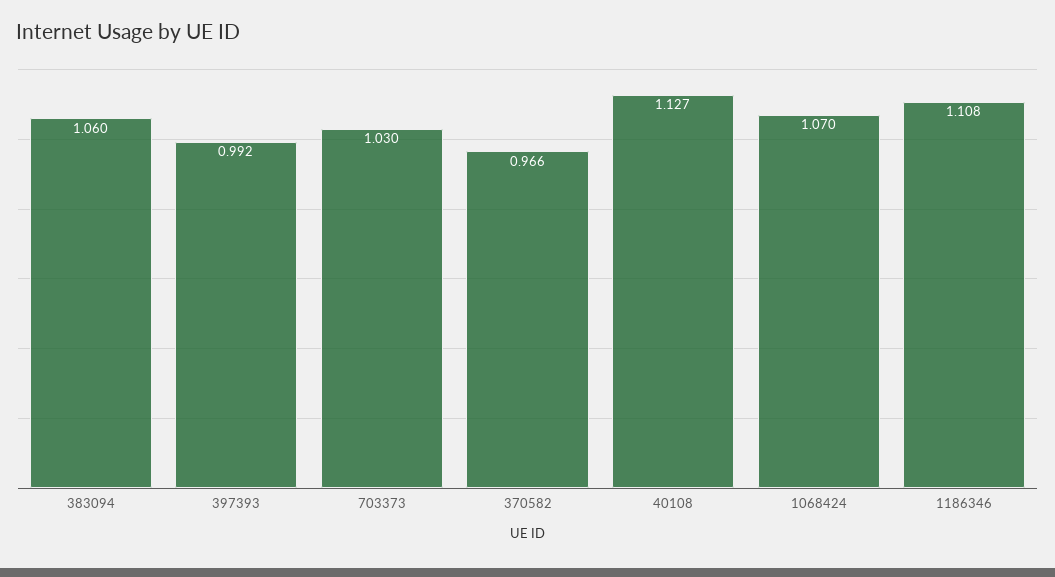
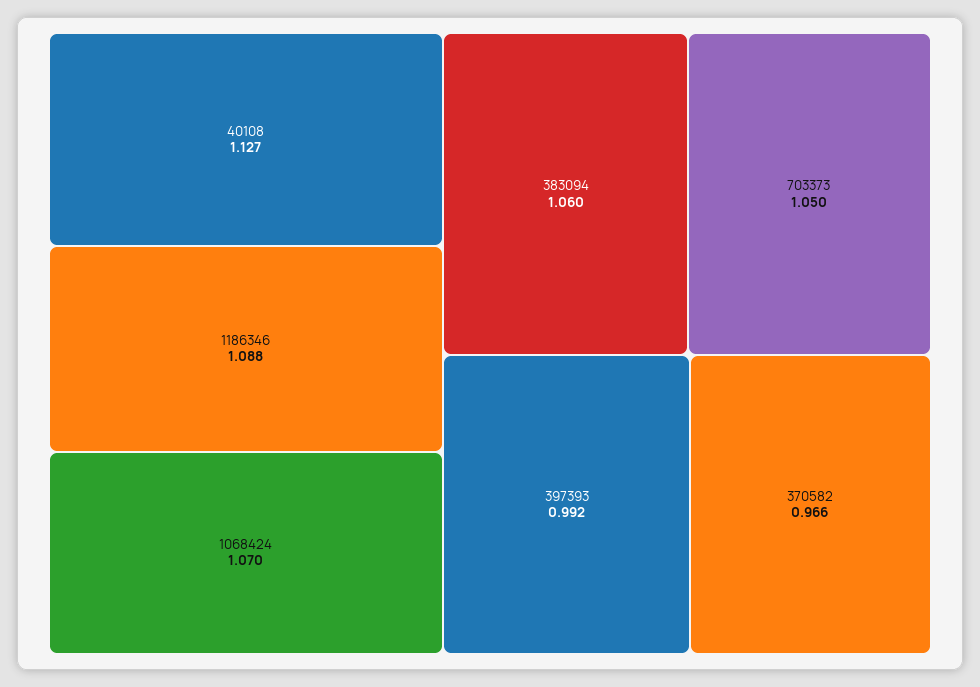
  {
    "383094": 1.06,
    "397393": 0.992,
-   "703373": 1.03,
+   "703373": 1.05,
    "370582": 0.966,
    "40108": 1.127,
    "1068424": 1.07,
-   "1186346": 1.108
+   "1186346": 1.088
  }

